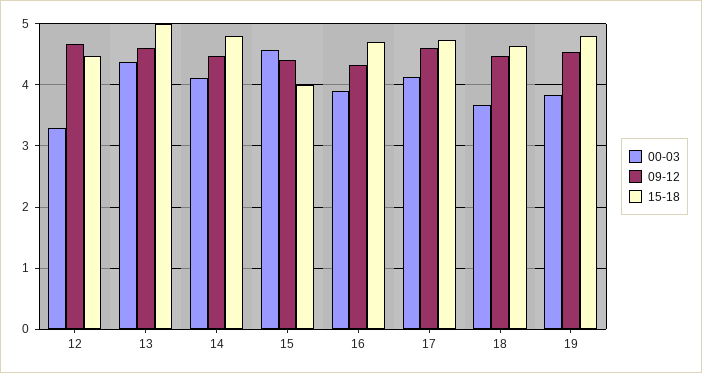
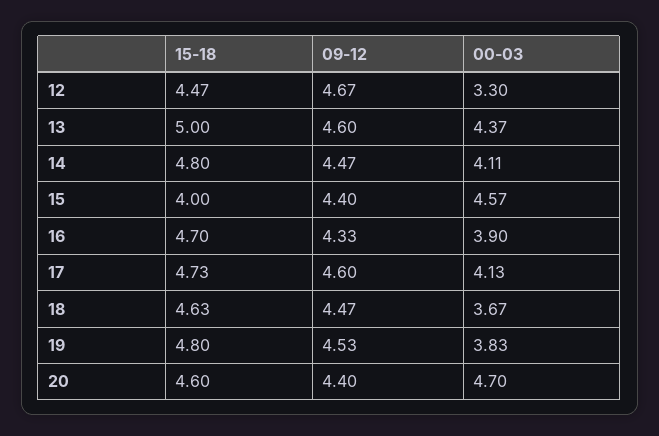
  {
    "00-03": {
      "12": 3.3,
      "13": 4.37,
      "14": 4.11,
      "15": 4.57,
      "16": 3.9,
      "17": 4.13,
      "18": 3.67,
-     "19": 3.83
+     "19": 3.83,
+     "20": 4.7
    },
    "09-12": {
      "12": 4.67,
      "13": 4.6,
      "14": 4.47,
      "15": 4.4,
      "16": 4.33,
      "17": 4.6,
      "18": 4.47,
-     "19": 4.53
+     "19": 4.53,
+     "20": 4.4
    },
    "15-18": {
      "12": 4.47,
      "13": 5,
      "14": 4.8,
      "15": 4,
      "16": 4.7,
      "17": 4.73,
      "18": 4.63,
-     "19": 4.8
+     "19": 4.8,
+     "20": 4.6
    }
  }

